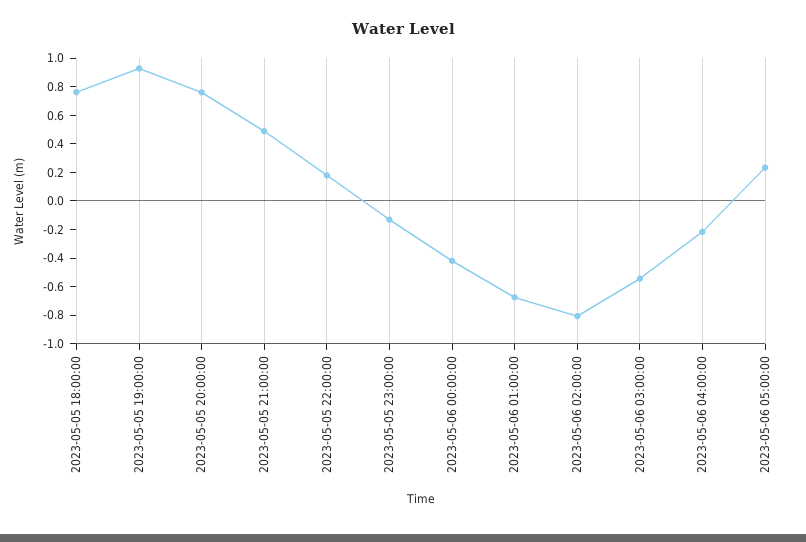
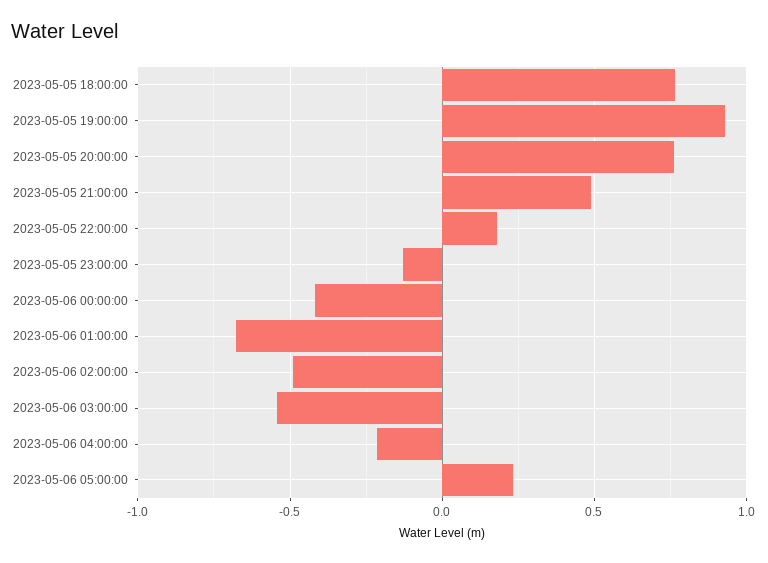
  {
    "2023-05-05 18:00:00": 0.75,
    "2023-05-05 19:00:00": 0.95,
    "2023-05-05 20:00:00": 0.75,
    "2023-05-05 21:00:00": 0.5,
    "2023-05-05 22:00:00": 0.2,
    "2023-05-05 23:00:00": -0.15,
    "2023-05-06 00:00:00": -0.4,
    "2023-05-06 01:00:00": -0.7,
-   "2023-05-06 02:00:00": -0.8,
+   "2023-05-06 02:00:00": -0.5,
    "2023-05-06 03:00:00": -0.55,
    "2023-05-06 04:00:00": -0.2,
    "2023-05-06 05:00:00": 0.25
  }

